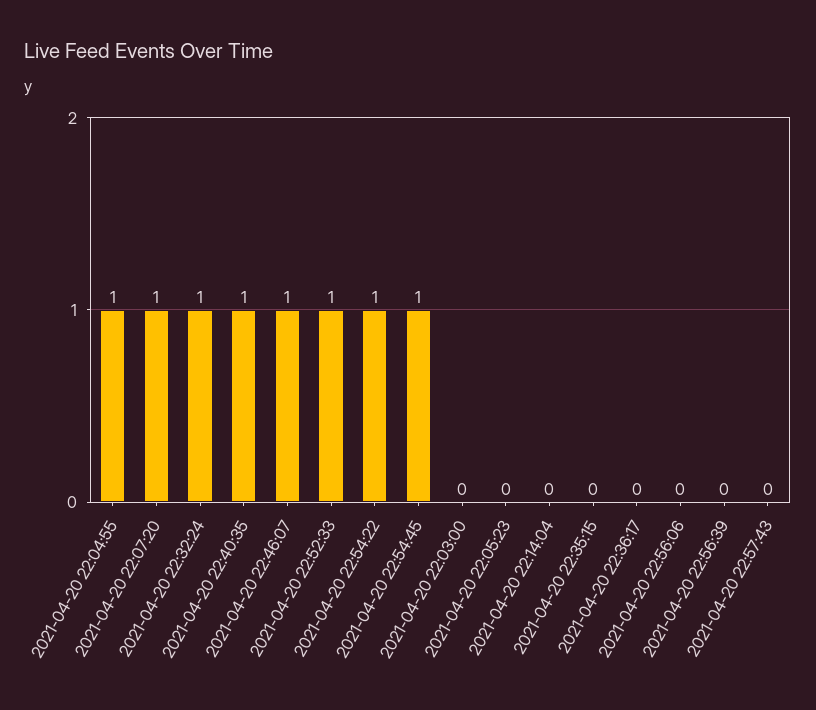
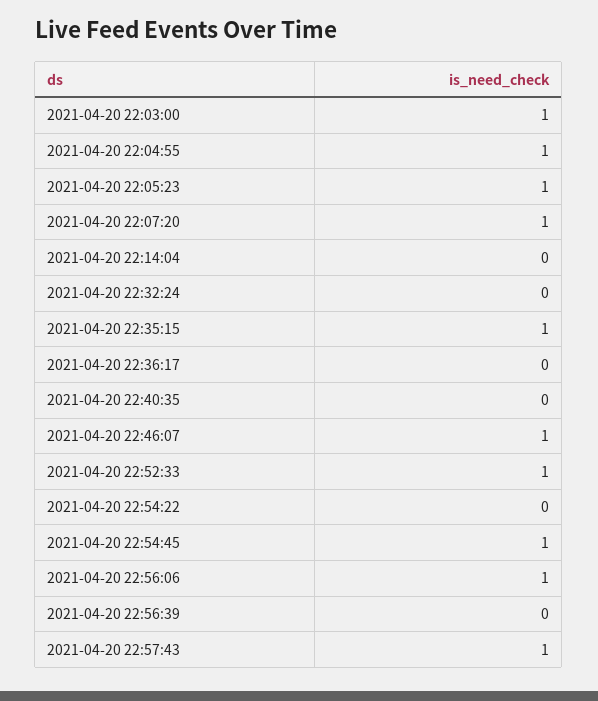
  {
    "2021-04-20 22:04:55": 1,
    "2021-04-20 22:07:20": 1,
-   "2021-04-20 22:32:24": 1,
+   "2021-04-20 22:32:24": 0,
-   "2021-04-20 22:40:35": 1,
+   "2021-04-20 22:40:35": 0,
    "2021-04-20 22:46:07": 1,
    "2021-04-20 22:52:33": 1,
-   "2021-04-20 22:54:22": 1,
+   "2021-04-20 22:54:22": 0,
    "2021-04-20 22:54:45": 1,
-   "2021-04-20 22:03:00": 0,
+   "2021-04-20 22:03:00": 1,
-   "2021-04-20 22:05:23": 0,
+   "2021-04-20 22:05:23": 1,
    "2021-04-20 22:14:04": 0,
-   "2021-04-20 22:35:15": 0,
+   "2021-04-20 22:35:15": 1,
    "2021-04-20 22:36:17": 0,
-   "2021-04-20 22:56:06": 0,
+   "2021-04-20 22:56:06": 1,
    "2021-04-20 22:56:39": 0,
-   "2021-04-20 22:57:43": 0
+   "2021-04-20 22:57:43": 1
  }

